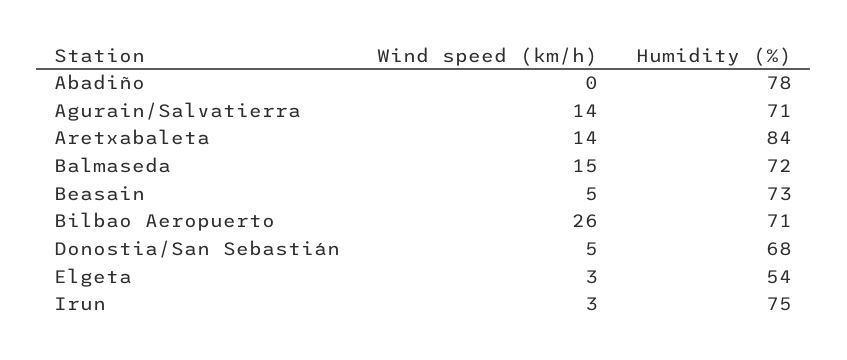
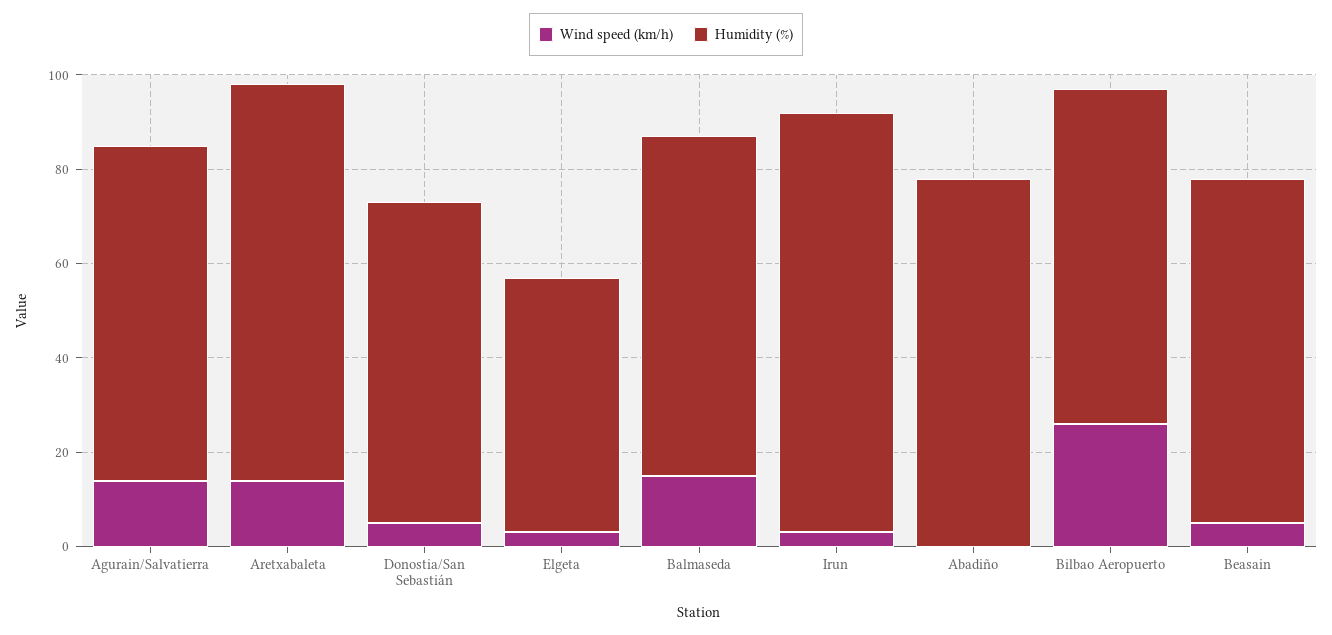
  {
    "Wind speed (km/h)": {
      "Abadiño": 0,
      "Agurain/Salvatierra": 14,
      "Aretxabaleta": 14,
      "Balmaseda": 15,
      "Beasain": 5,
      "Bilbao Aeropuerto": 26,
      "Donostia/San Sebastián": 5,
      "Elgeta": 3,
      "Irun": 3
    },
    "Humidity (%)": {
      "Abadiño": 78,
      "Agurain/Salvatierra": 71,
      "Aretxabaleta": 84,
      "Balmaseda": 72,
      "Beasain": 73,
      "Bilbao Aeropuerto": 71,
      "Donostia/San Sebastián": 68,
      "Elgeta": 54,
-     "Irun": 75
+     "Irun": 90
    }
  }

